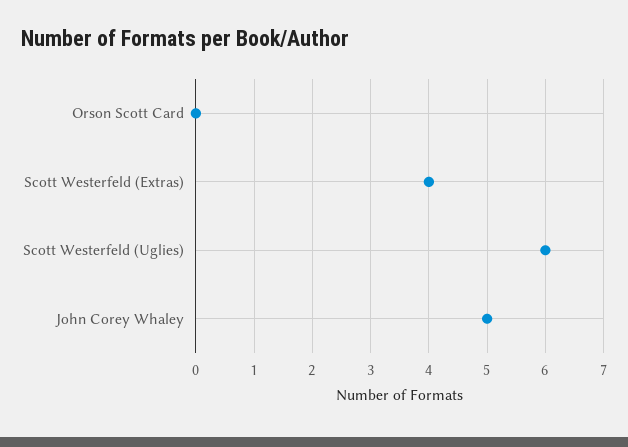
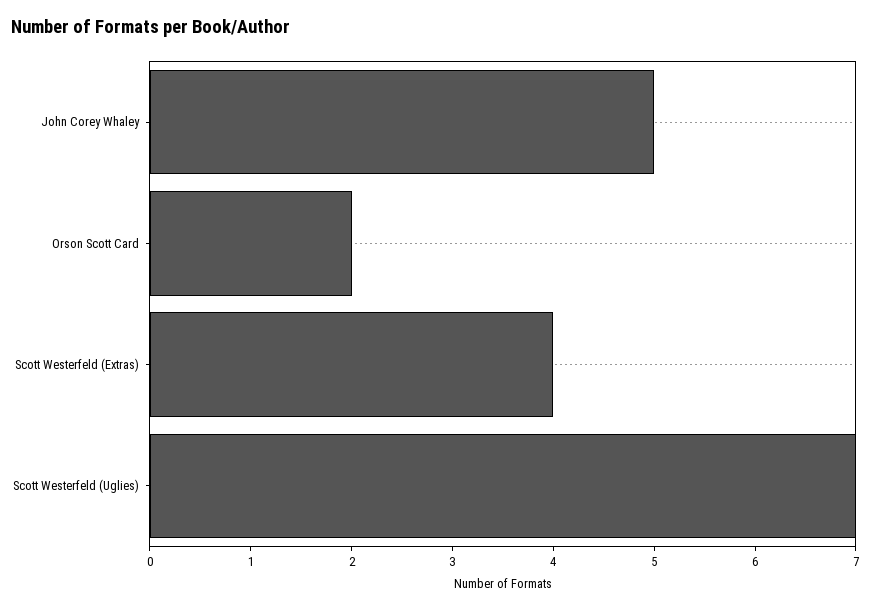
  {
-   "Orson Scott Card": 0,
+   "Orson Scott Card": 2,
    "Scott Westerfeld (Extras)": 4,
-   "Scott Westerfeld (Uglies)": 6,
+   "Scott Westerfeld (Uglies)": 7,
    "John Corey Whaley": 5
  }

